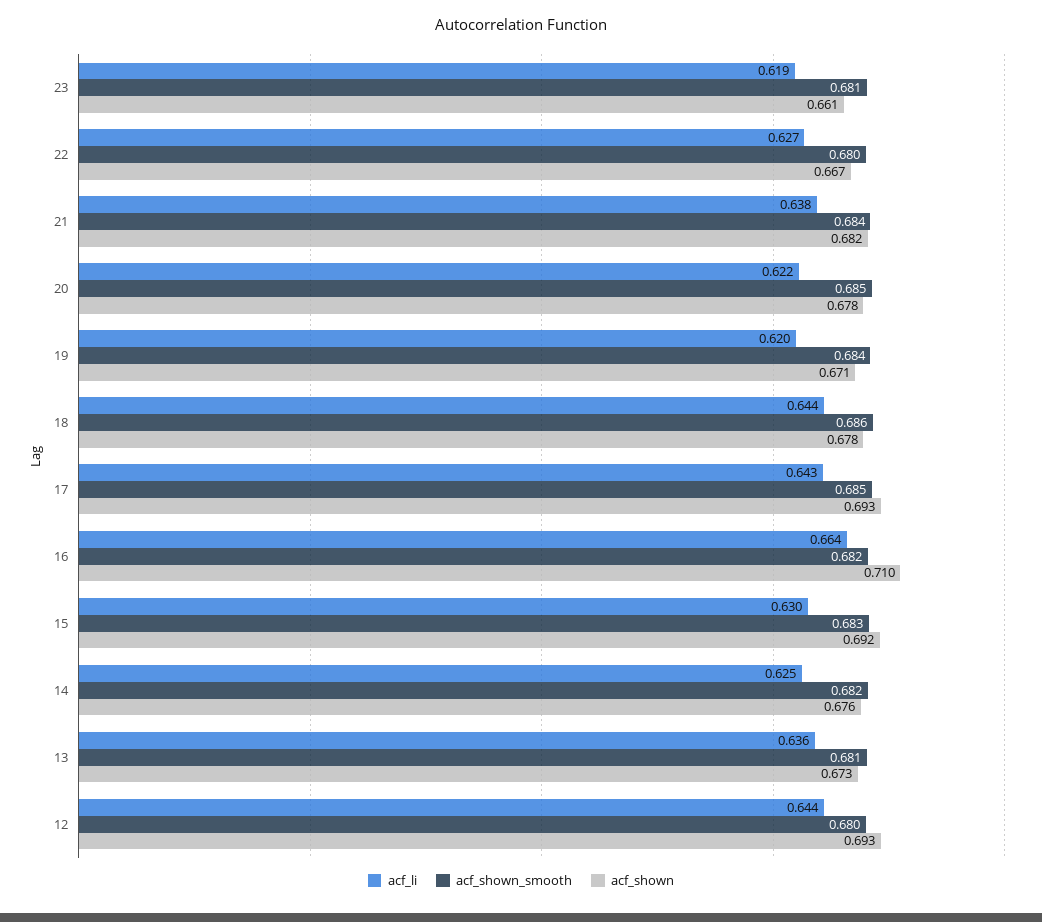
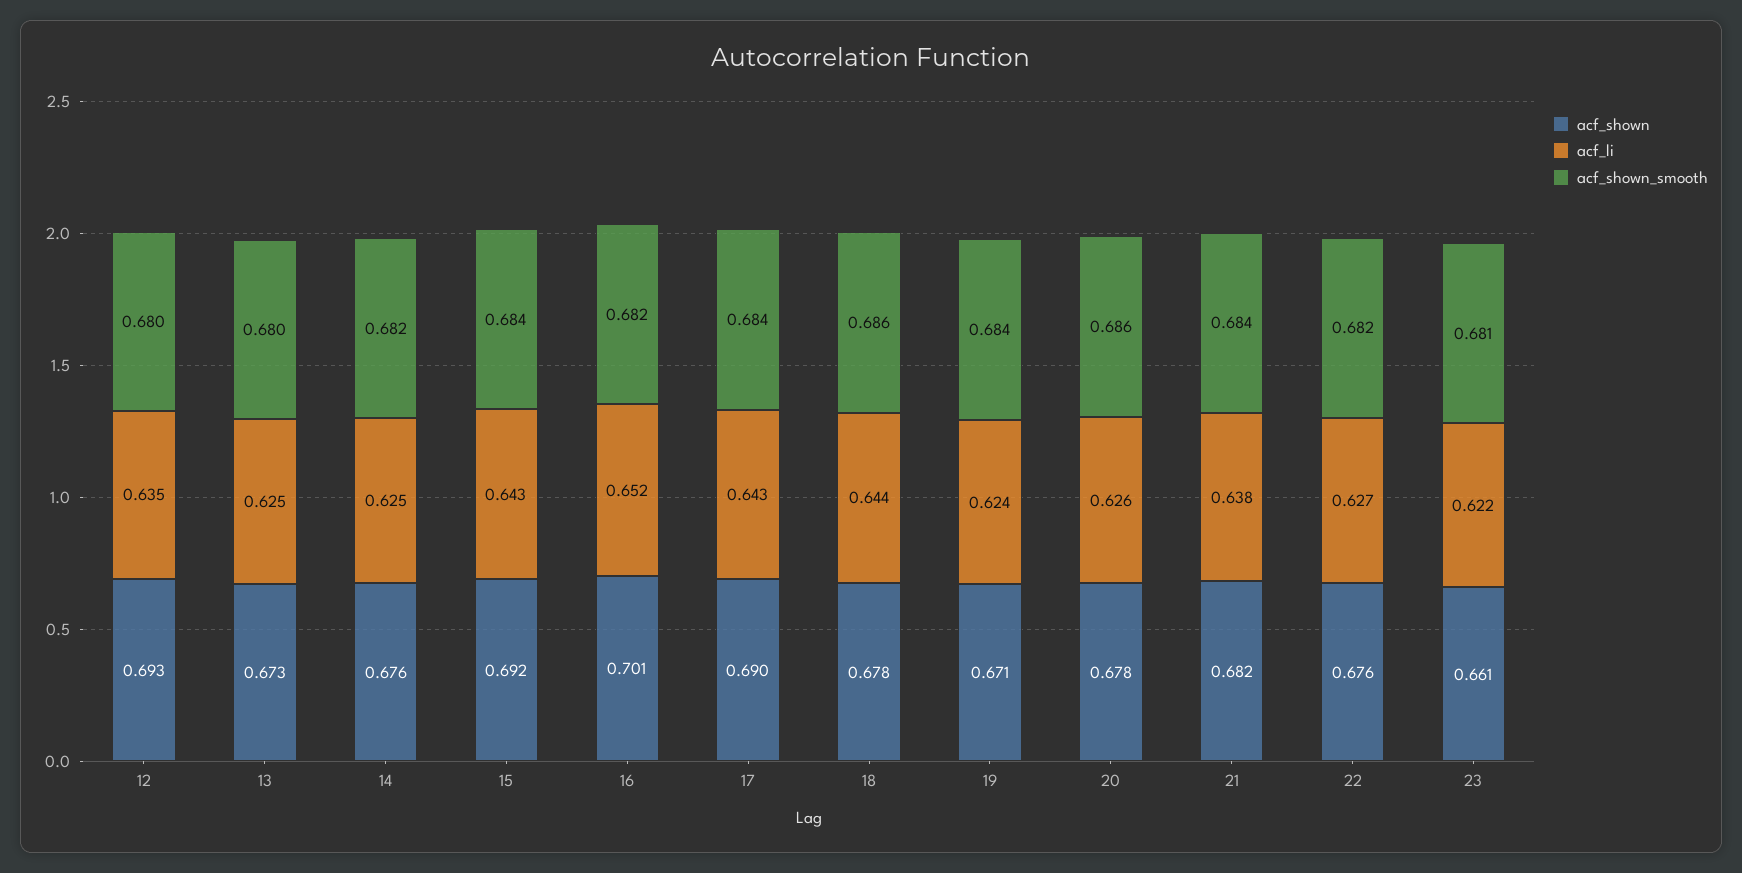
  {
    "acf_li": {
-     "23": 0.619,
+     "23": 0.622,
      "22": 0.627,
      "21": 0.638,
-     "20": 0.622,
+     "20": 0.626,
-     "19": 0.62,
+     "19": 0.624,
      "18": 0.644,
      "17": 0.643,
-     "16": 0.664,
+     "16": 0.652,
-     "15": 0.63,
+     "15": 0.643,
      "14": 0.625,
-     "13": 0.636,
+     "13": 0.625,
-     "12": 0.644
+     "12": 0.635
    },
    "acf_shown_smooth": {
      "23": 0.681,
-     "22": 0.68,
+     "22": 0.682,
      "21": 0.684,
-     "20": 0.685,
+     "20": 0.686,
      "19": 0.684,
      "18": 0.686,
-     "17": 0.685,
+     "17": 0.684,
      "16": 0.682,
-     "15": 0.683,
+     "15": 0.684,
      "14": 0.682,
-     "13": 0.681,
+     "13": 0.68,
      "12": 0.68
    },
    "acf_shown": {
      "23": 0.661,
-     "22": 0.667,
+     "22": 0.676,
      "21": 0.682,
      "20": 0.678,
      "19": 0.671,
      "18": 0.678,
-     "17": 0.693,
+     "17": 0.69,
-     "16": 0.71,
+     "16": 0.701,
      "15": 0.692,
      "14": 0.676,
      "13": 0.673,
      "12": 0.693
    }
  }

